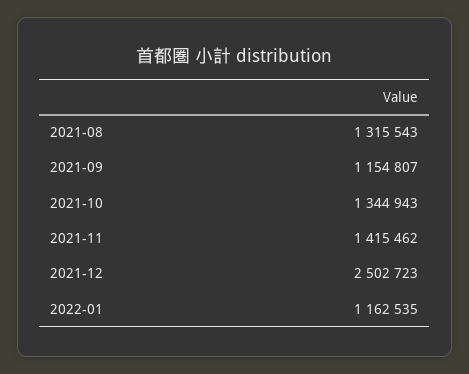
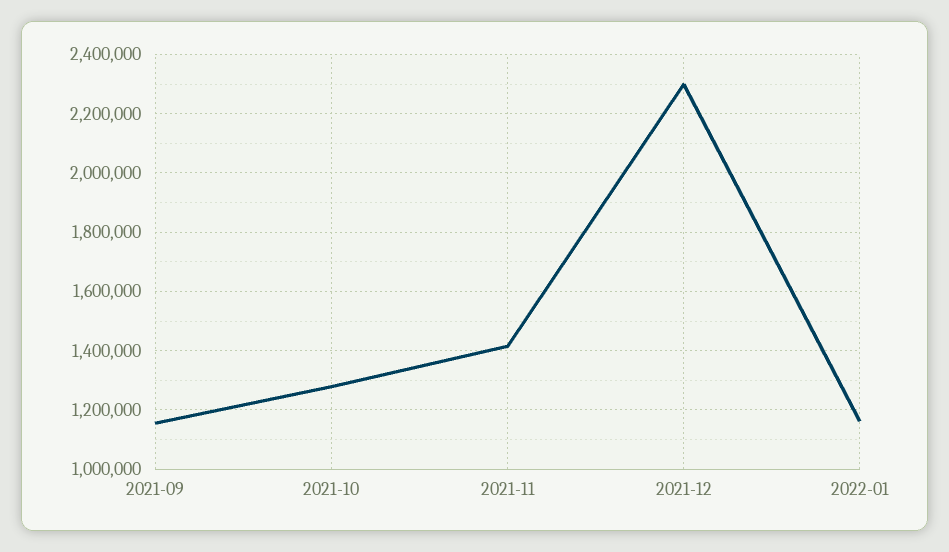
  {
-   "2021-08": 1315543,
    "2021-09": 1154807,
-   "2021-10": 1344943,
+   "2021-10": 1275000,
    "2021-11": 1415462,
-   "2021-12": 2502723,
+   "2021-12": 2300000,
    "2022-01": 1162535
  }

